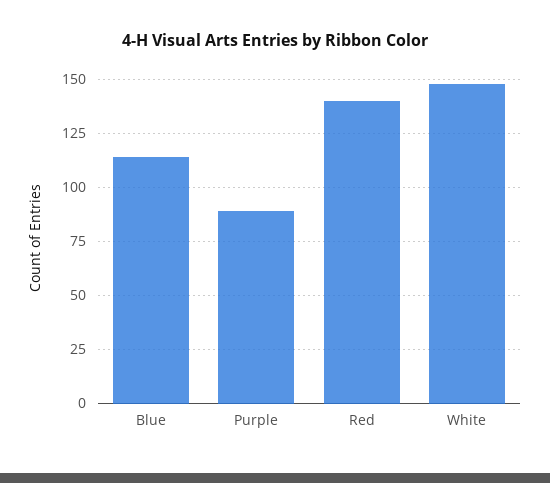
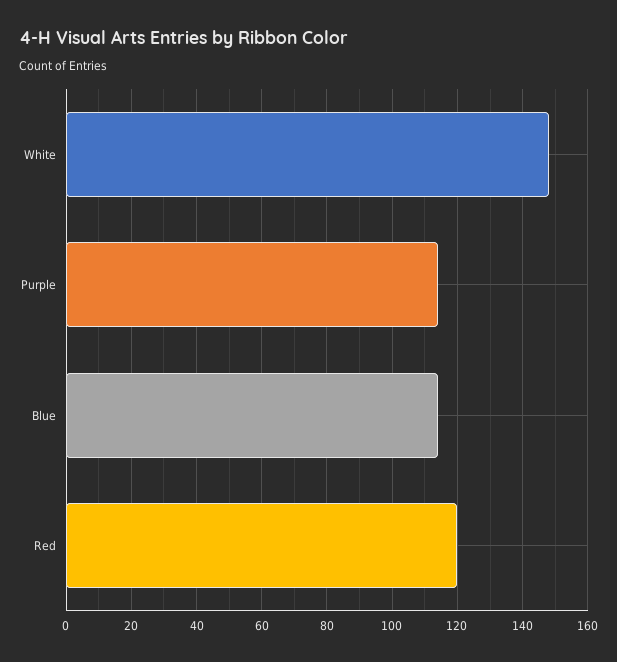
  {
    "Blue": 115,
-   "Purple": 90,
+   "Purple": 115,
-   "Red": 140,
+   "Red": 120,
    "White": 150
  }

